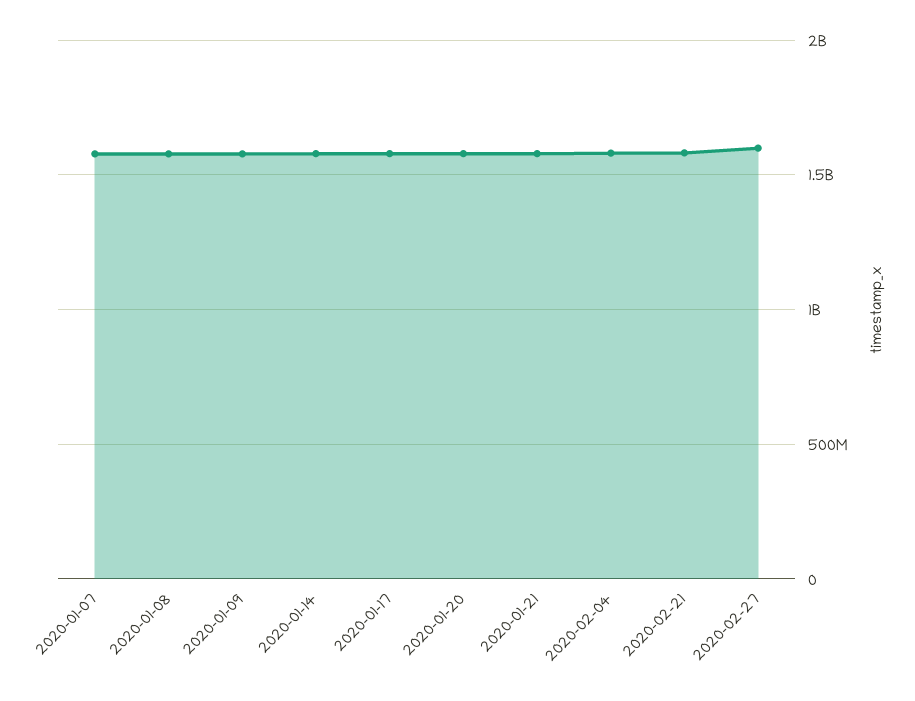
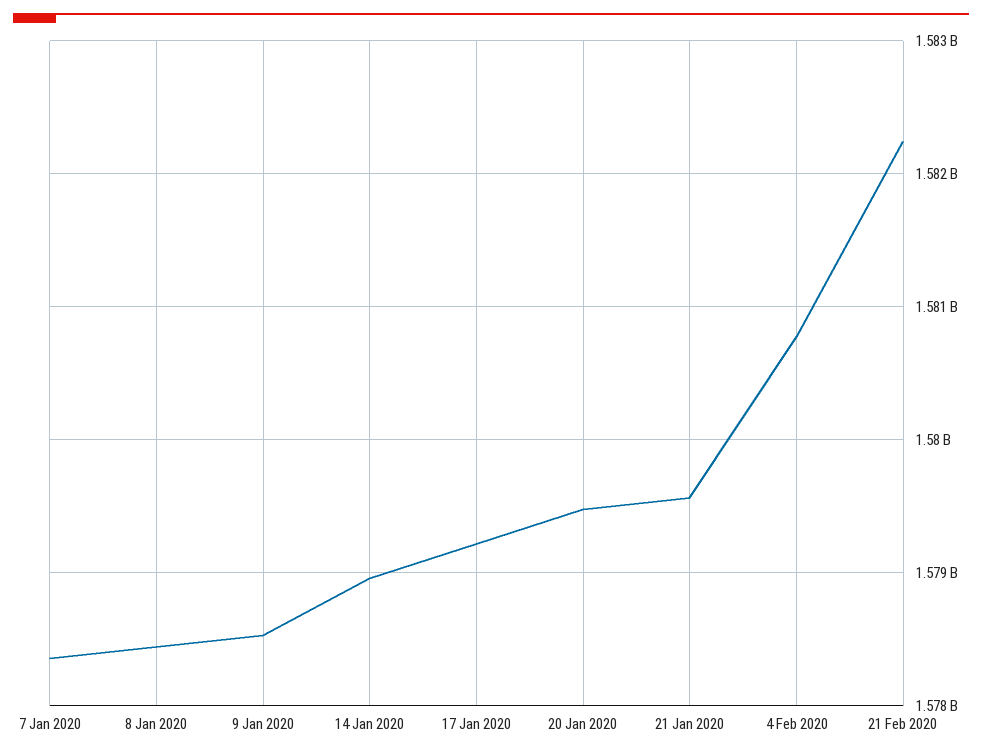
  {
    "2020-01-07": 1578400000,
    "2020-01-08": 1578400000,
    "2020-01-09": 1578500000,
    "2020-01-14": 1579000000,
    "2020-01-17": 1579200000,
    "2020-01-20": 1579500000,
    "2020-01-21": 1579600000,
    "2020-02-04": 1580800000,
-   "2020-02-21": 1582200000,
+   "2020-02-21": 1582200000
-   "2020-02-27": 1600000000
  }

